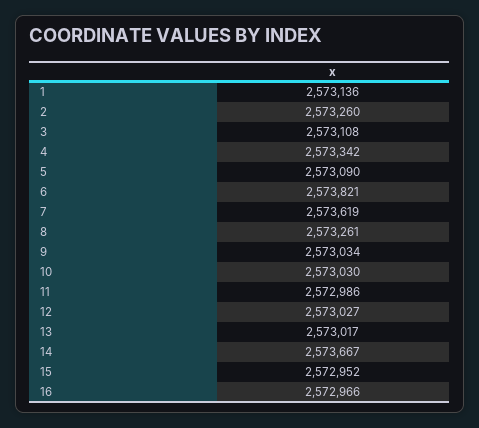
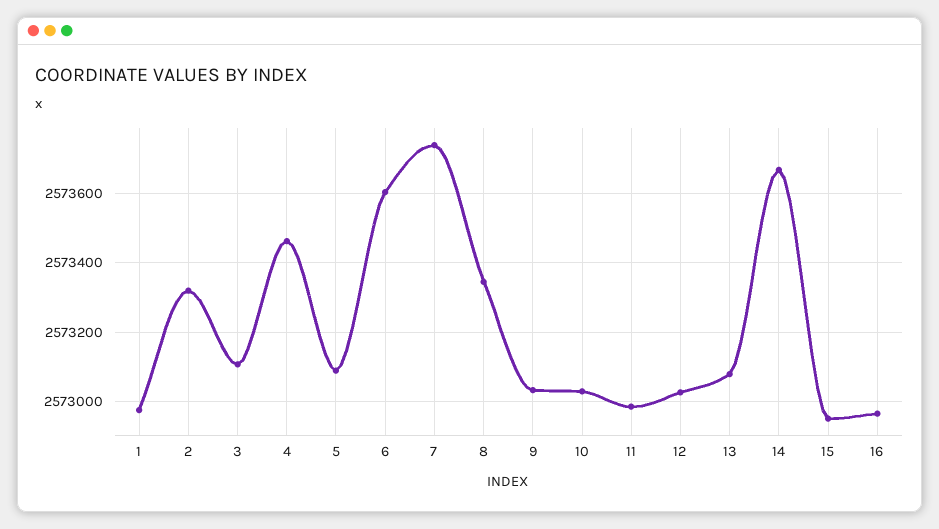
  {
-   "1": 2573136,
+   "1": 2572980,
-   "2": 2573260,
+   "2": 2573320,
    "3": 2573108,
-   "4": 2573342,
+   "4": 2573460,
    "5": 2573090,
-   "6": 2573821,
+   "6": 2573600,
-   "7": 2573619,
+   "7": 2573740,
-   "8": 2573261,
+   "8": 2573340,
    "9": 2573034,
    "10": 2573030,
    "11": 2572986,
    "12": 2573027,
-   "13": 2573017,
+   "13": 2573080,
    "14": 2573667,
    "15": 2572952,
    "16": 2572966
  }

